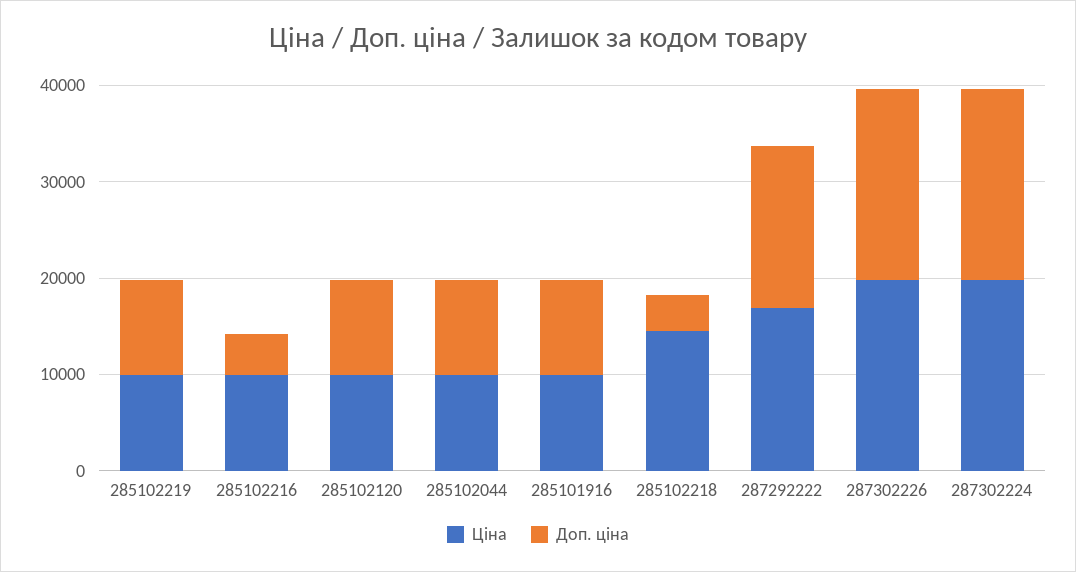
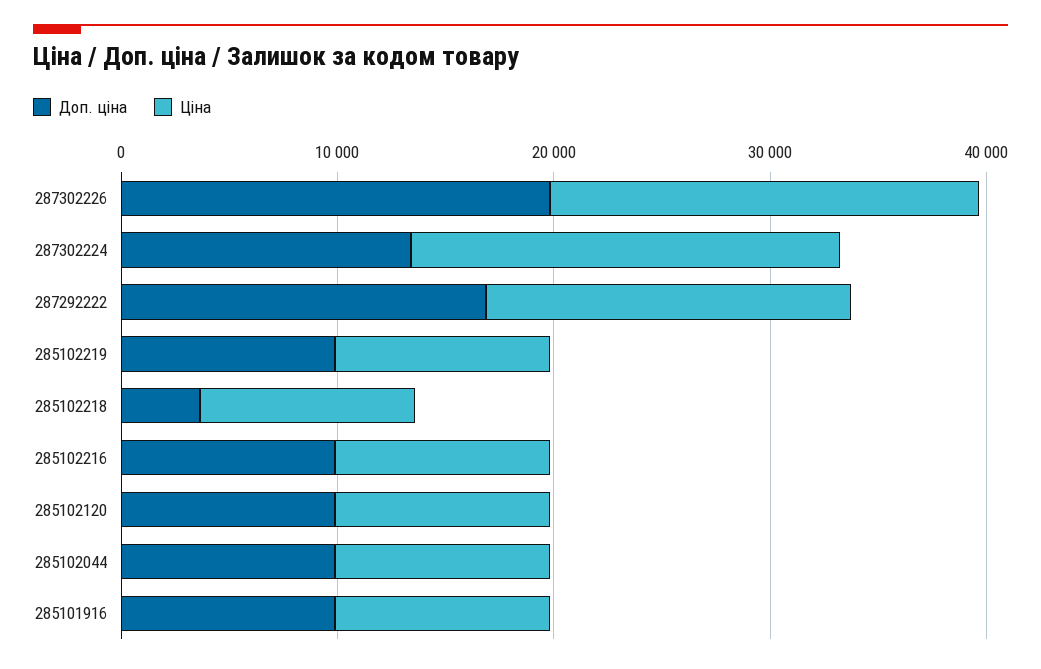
  {
    "Ціна": {
      "285102219": 10000,
      "285102216": 10000,
      "285102120": 10000,
      "285102044": 10000,
      "285101916": 10000,
-     "285102218": 14000,
+     "285102218": 10000,
      "287292222": 16000,
      "287302226": 20000,
      "287302224": 20000
    },
    "Доп. ціна": {
      "285102219": 10000,
-     "285102216": 4000,
+     "285102216": 10000,
      "285102120": 10000,
      "285102044": 10000,
      "285101916": 10000,
      "285102218": 4000,
      "287292222": 16000,
      "287302226": 20000,
-     "287302224": 20000
+     "287302224": 14000
    }
  }

